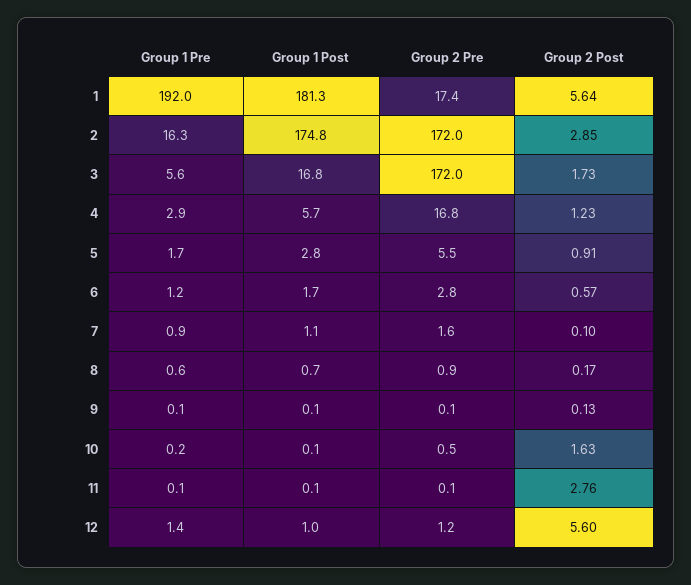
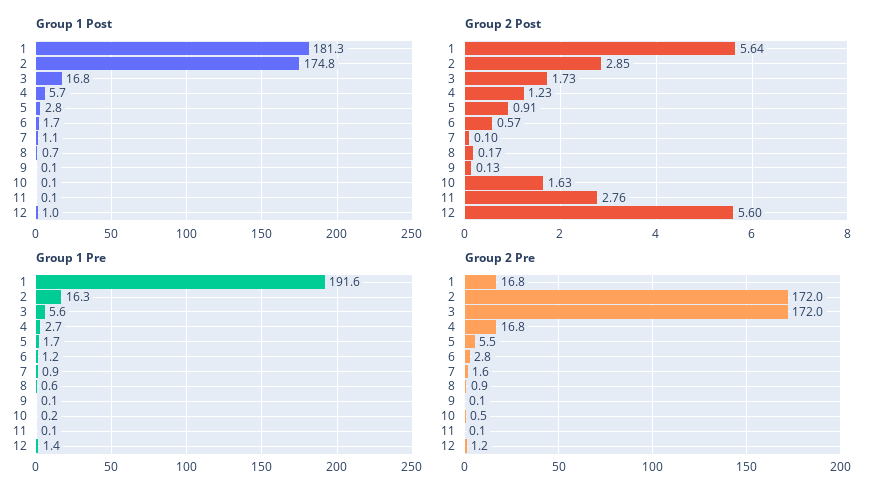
  {
    "Group 1 Pre": {
-     "1": 192,
+     "1": 191.6,
      "2": 16.3,
      "3": 5.6,
-     "4": 2.9,
+     "4": 2.7,
      "5": 1.7,
      "6": 1.2,
      "7": 0.9,
      "8": 0.6,
      "9": 0.1,
      "10": 0.2,
      "11": 0.1,
      "12": 1.4
    },
    "Group 1 Post": {
      "1": 181.3,
      "2": 174.8,
      "3": 16.8,
      "4": 5.7,
      "5": 2.8,
      "6": 1.7,
      "7": 1.1,
      "8": 0.7,
      "9": 0.1,
      "10": 0.1,
      "11": 0.1,
      "12": 1
    },
    "Group 2 Pre": {
-     "1": 17.4,
+     "1": 16.8,
      "2": 172,
      "3": 172,
      "4": 16.8,
      "5": 5.5,
      "6": 2.8,
      "7": 1.6,
      "8": 0.9,
      "9": 0.1,
      "10": 0.5,
      "11": 0.1,
      "12": 1.2
    },
    "Group 2 Post": {
      "1": 5.64,
      "2": 2.85,
      "3": 1.73,
      "4": 1.23,
      "5": 0.91,
      "6": 0.57,
      "7": 0.1,
      "8": 0.17,
      "9": 0.13,
      "10": 1.63,
      "11": 2.76,
      "12": 5.6
    }
  }

